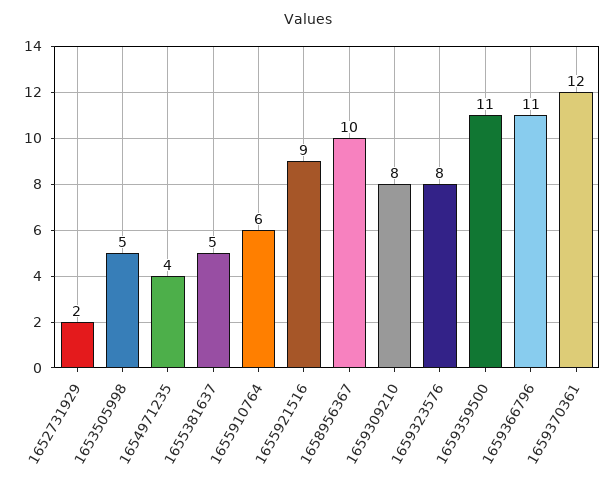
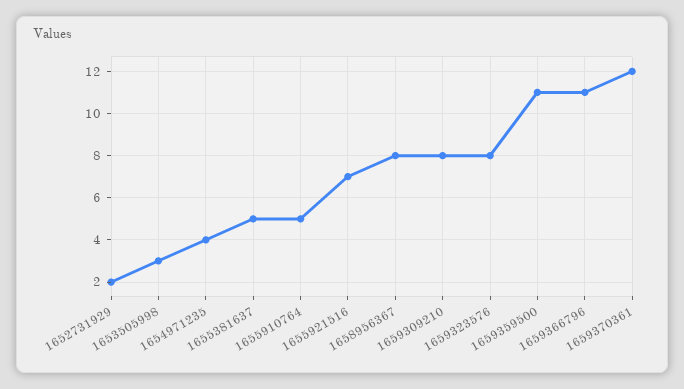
  {
    "1652731929": 2,
-   "1653505998": 5,
+   "1653505998": 3,
    "1654971235": 4,
    "1655381637": 5,
-   "1655910764": 6,
+   "1655910764": 5,
-   "1655921516": 9,
+   "1655921516": 7,
-   "1658956367": 10,
+   "1658956367": 8,
    "1659309210": 8,
    "1659323576": 8,
    "1659359500": 11,
    "1659366796": 11,
    "1659370361": 12
  }

